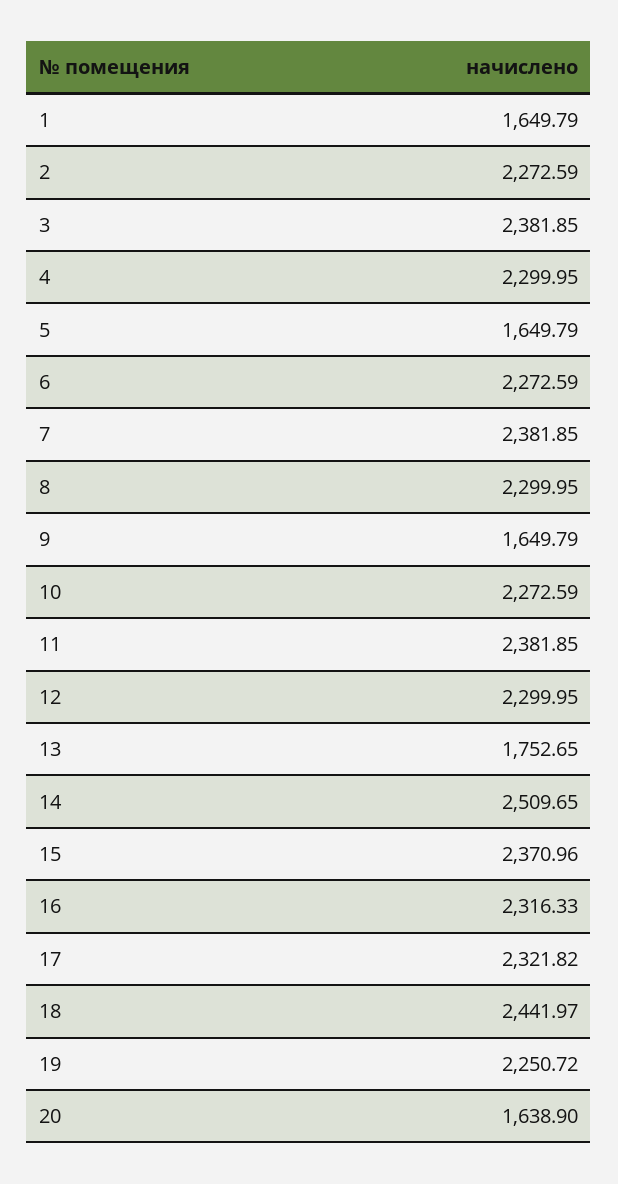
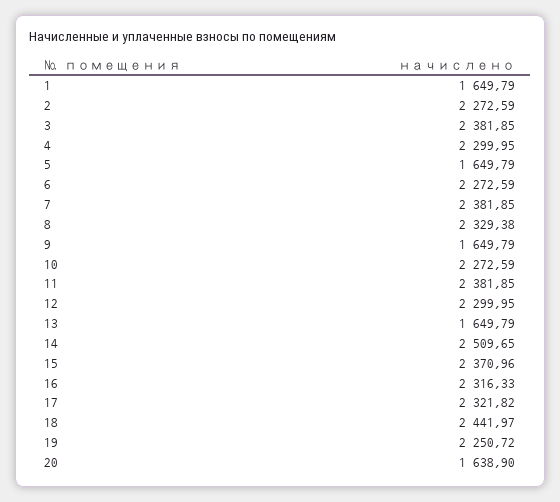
  {
    "1": 1649.79,
    "2": 2272.59,
    "3": 2381.85,
    "4": 2299.95,
    "5": 1649.79,
    "6": 2272.59,
    "7": 2381.85,
-   "8": 2299.95,
+   "8": 2329.38,
    "9": 1649.79,
    "10": 2272.59,
    "11": 2381.85,
    "12": 2299.95,
-   "13": 1752.65,
+   "13": 1649.79,
    "14": 2509.65,
    "15": 2370.96,
    "16": 2316.33,
    "17": 2321.82,
    "18": 2441.97,
    "19": 2250.72,
    "20": 1638.9
  }

